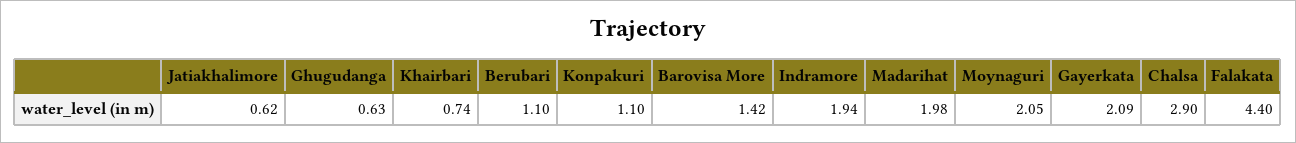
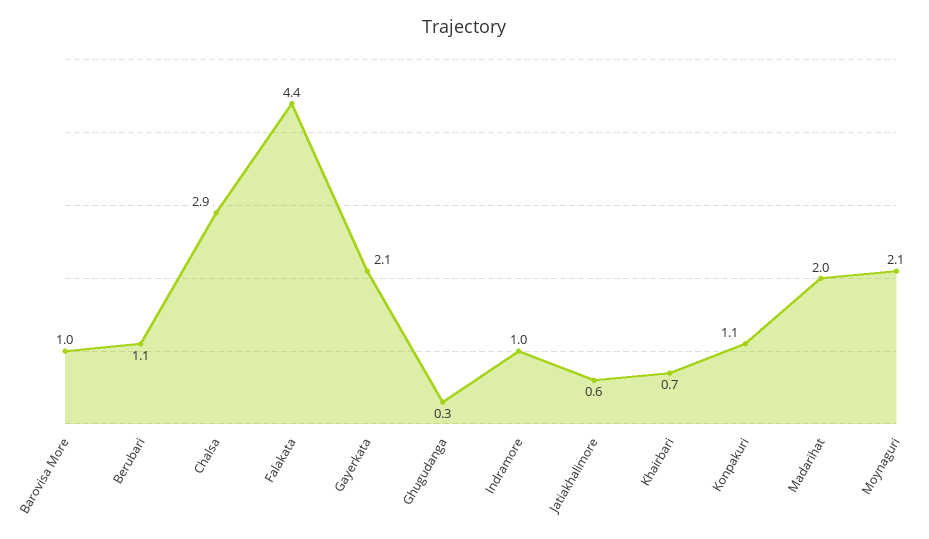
  {
    "Jatiakhalimore": 0.62,
-   "Ghugudanga": 0.63,
+   "Ghugudanga": 0.3,
    "Khairbari": 0.74,
    "Berubari": 1.1,
    "Konpakuri": 1.1,
-   "Barovisa More": 1.42,
+   "Barovisa More": 1,
-   "Indramore": 1.94,
+   "Indramore": 1,
    "Madarihat": 1.98,
    "Moynaguri": 2.05,
    "Gayerkata": 2.09,
    "Chalsa": 2.9,
    "Falakata": 4.4
  }

